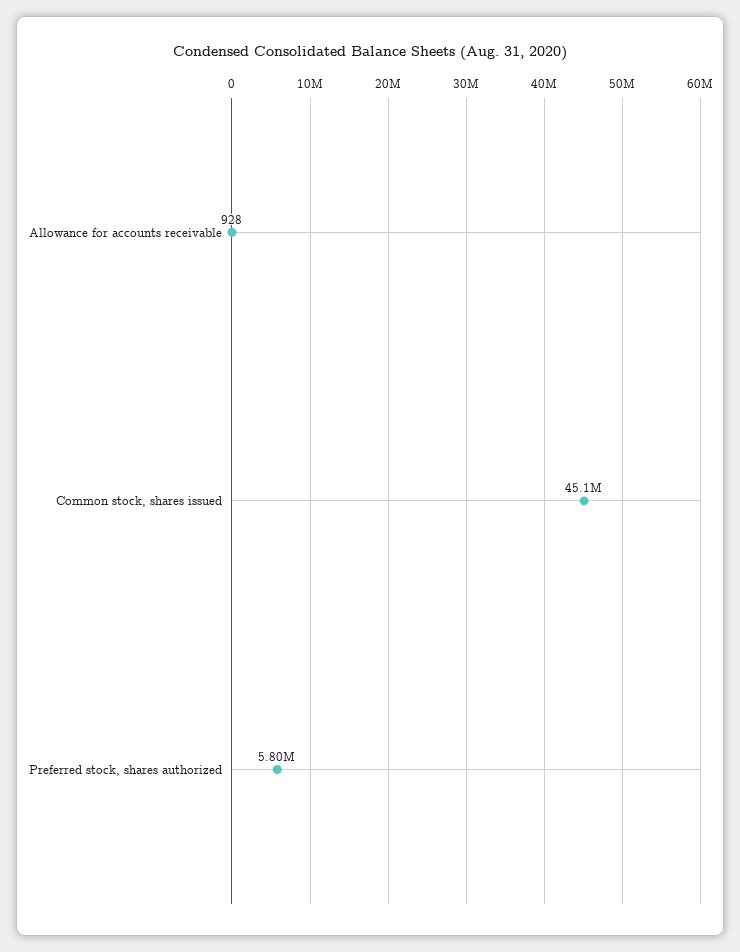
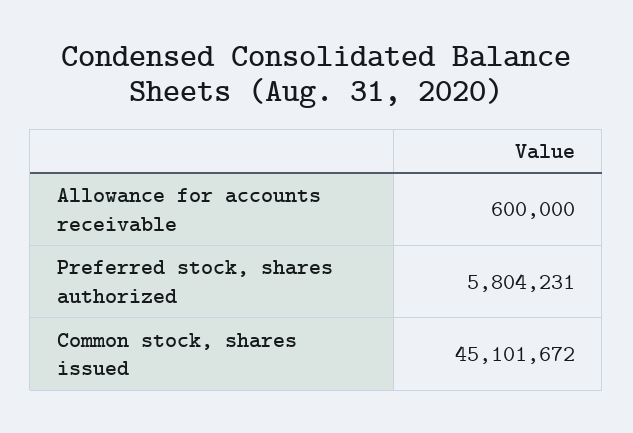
  {
-   "Allowance for accounts receivable": 928,
+   "Allowance for accounts receivable": 600000,
    "Common stock, shares issued": 45101672,
    "Preferred stock, shares authorized": 5804231
  }

